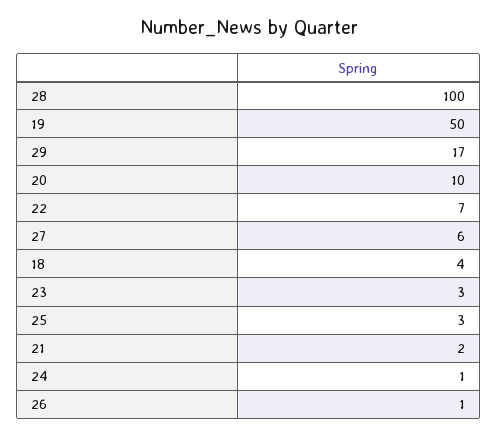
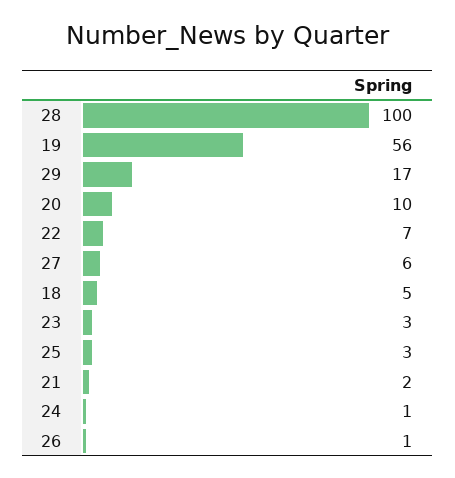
  {
    "28": 100,
-   "19": 50,
+   "19": 56,
    "29": 17,
    "20": 10,
    "22": 7,
    "27": 6,
-   "18": 4,
+   "18": 5,
    "23": 3,
    "25": 3,
    "21": 2,
    "24": 1,
    "26": 1
  }

